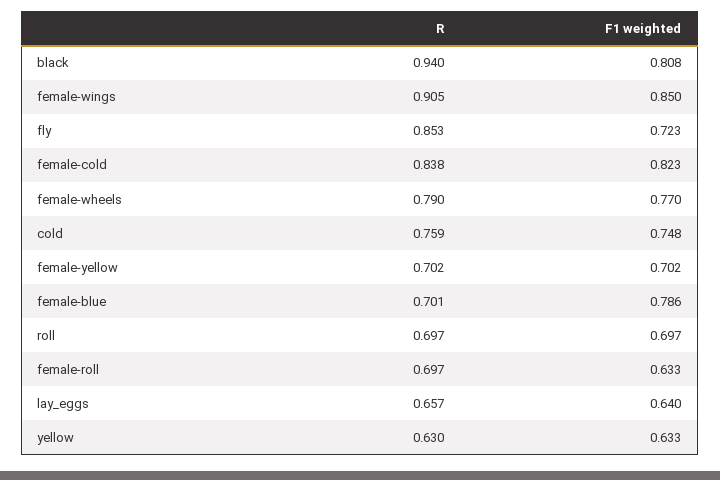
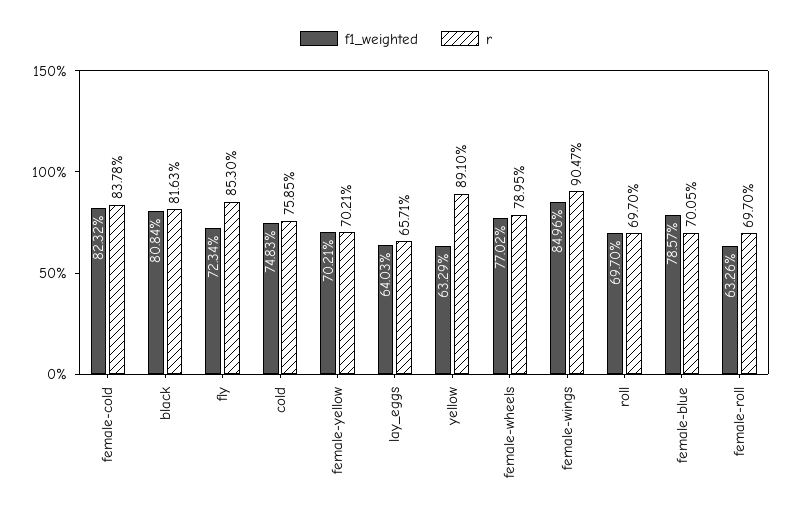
  {
    "R": {
-     "black": 0.94,
+     "black": 0.8163,
      "female-wings": 0.9047,
      "fly": 0.853,
      "female-cold": 0.8378,
      "female-wheels": 0.7895,
      "cold": 0.7585,
      "female-yellow": 0.7021,
      "female-blue": 0.7005,
      "roll": 0.697,
      "female-roll": 0.697,
      "lay_eggs": 0.6571,
-     "yellow": 0.63
+     "yellow": 0.891
    },
    "F1 weighted": {
      "black": 0.8084,
      "female-wings": 0.8496,
      "fly": 0.7234,
      "female-cold": 0.8232,
      "female-wheels": 0.7702,
      "cold": 0.7483,
      "female-yellow": 0.7021,
      "female-blue": 0.7857,
      "roll": 0.697,
      "female-roll": 0.6326,
      "lay_eggs": 0.6403,
      "yellow": 0.6329
    }
  }

